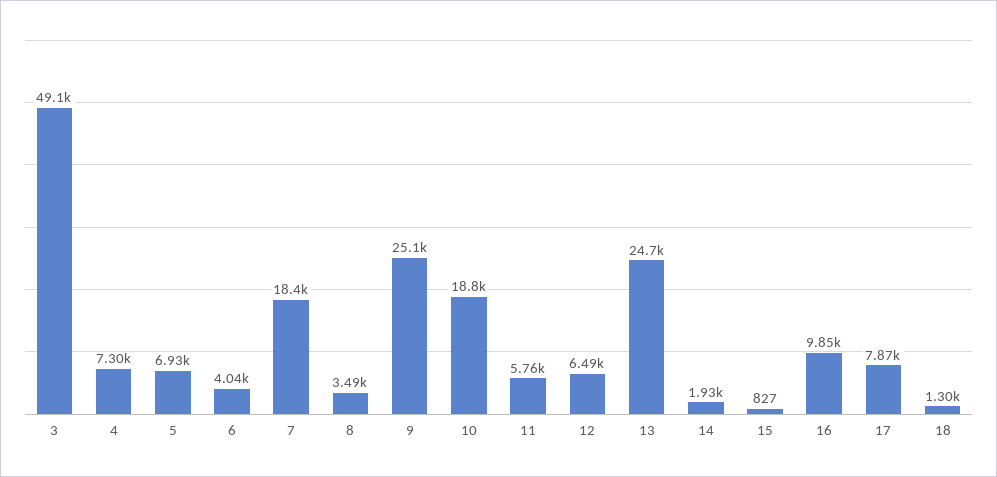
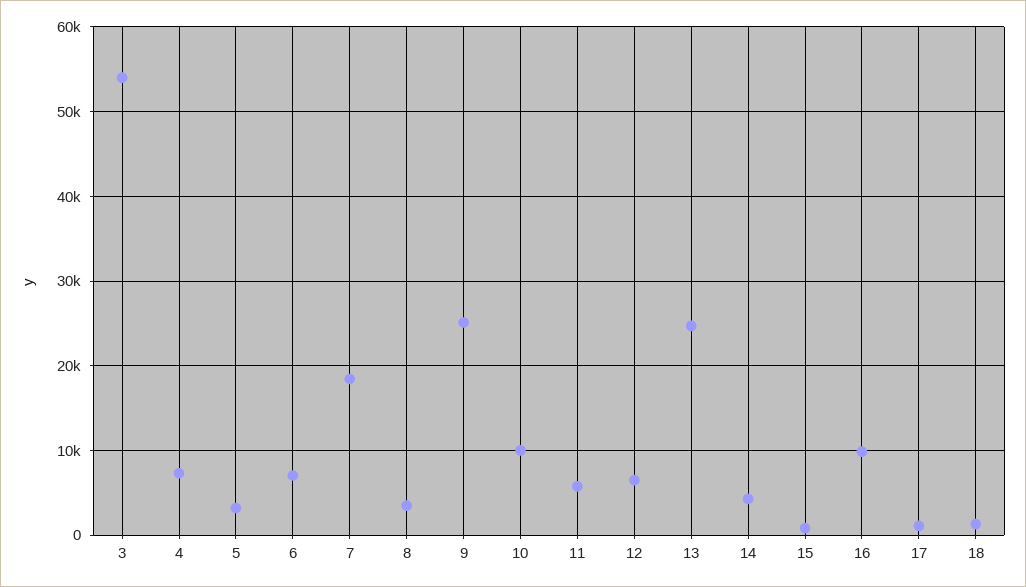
  {
-   "3": 49100,
+   "3": 54000,
    "4": 7300,
-   "5": 6930,
+   "5": 3000,
-   "6": 4040,
+   "6": 7000,
    "7": 18400,
    "8": 3490,
    "9": 25100,
-   "10": 18800,
+   "10": 10000,
    "11": 5760,
    "12": 6490,
    "13": 24700,
-   "14": 1930,
+   "14": 4000,
    "15": 827,
    "16": 9850,
-   "17": 7870,
+   "17": 1000,
    "18": 1300
  }

